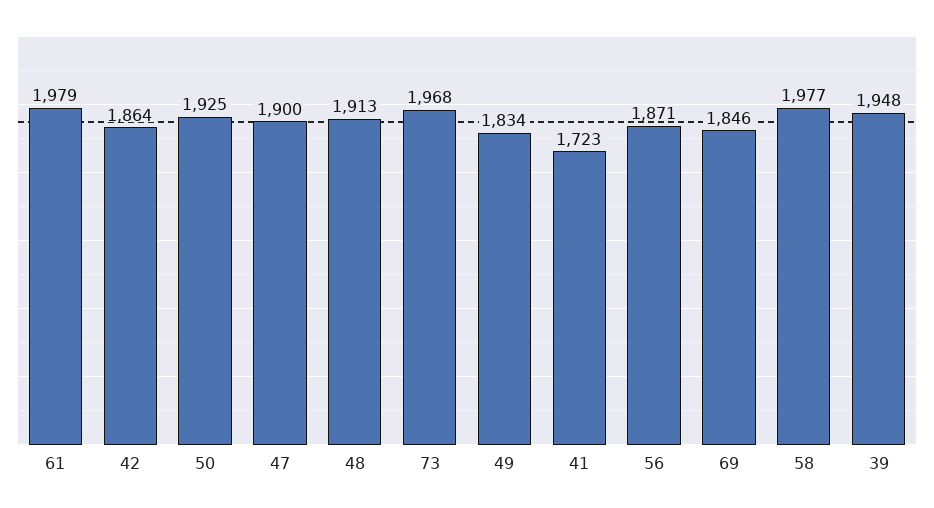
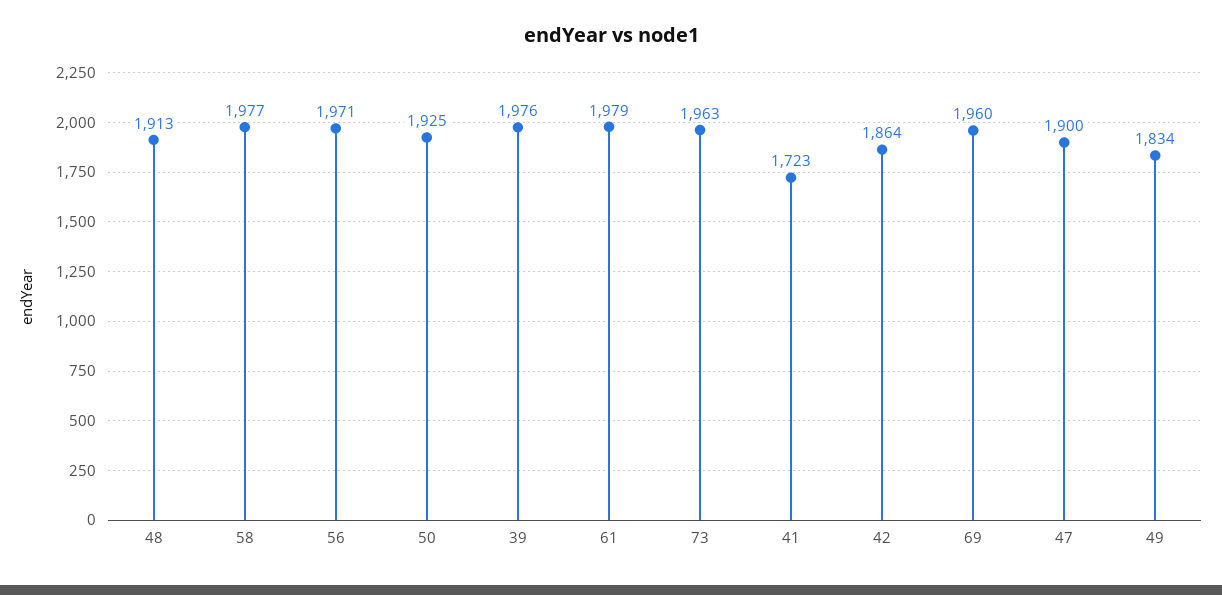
  {
    "61": 1979,
    "42": 1864,
    "50": 1925,
    "47": 1900,
    "48": 1913,
-   "73": 1968,
+   "73": 1963,
    "49": 1834,
    "41": 1723,
-   "56": 1871,
+   "56": 1971,
-   "69": 1846,
+   "69": 1960,
    "58": 1977,
-   "39": 1948
+   "39": 1976
  }

